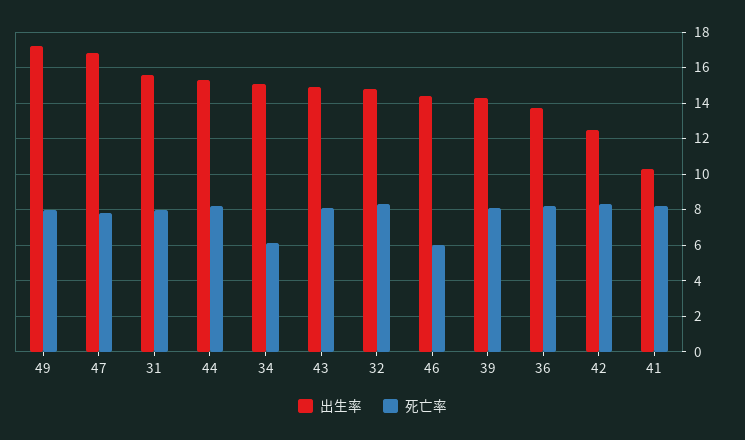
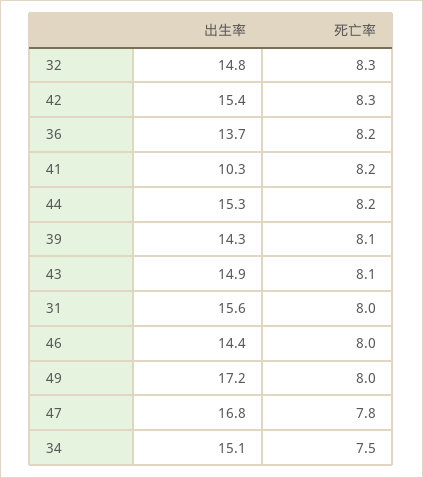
  {
    "出生率": {
      "49": 17.2,
      "47": 16.8,
      "31": 15.6,
      "44": 15.3,
      "34": 15.1,
      "43": 14.9,
      "32": 14.8,
      "46": 14.4,
      "39": 14.3,
      "36": 13.7,
-     "42": 12.5,
+     "42": 15.4,
      "41": 10.3
    },
    "死亡率": {
      "49": 8,
      "47": 7.8,
      "31": 8,
      "44": 8.2,
-     "34": 6,
+     "34": 7.5,
      "43": 8.1,
      "32": 8.3,
-     "46": 6,
+     "46": 8,
      "39": 8.1,
      "36": 8.2,
      "42": 8.3,
      "41": 8.2
    }
  }

